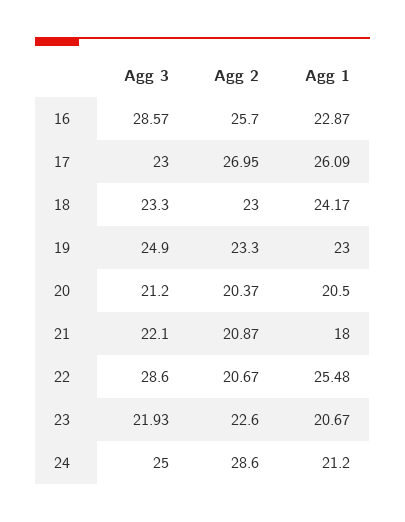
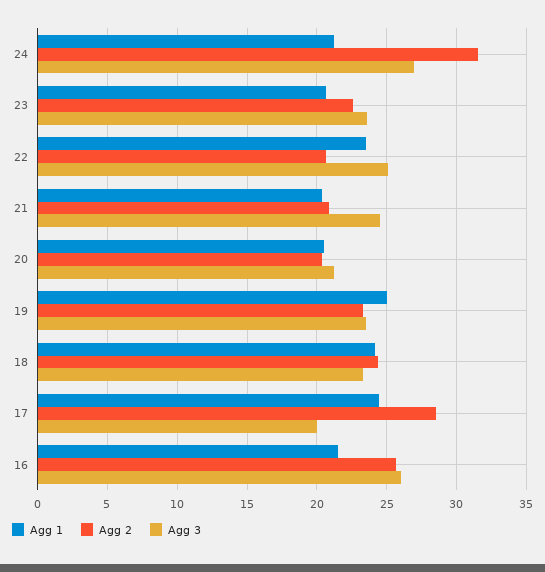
  {
    "Agg 3": {
-     "16": 28.57,
+     "16": 26,
-     "17": 23,
+     "17": 20,
      "18": 23.3,
-     "19": 24.9,
+     "19": 23.5,
      "20": 21.2,
-     "21": 22.1,
+     "21": 24.5,
-     "22": 28.6,
+     "22": 25,
-     "23": 21.93,
+     "23": 23.5,
-     "24": 25
+     "24": 27
    },
    "Agg 2": {
      "16": 25.7,
-     "17": 26.95,
+     "17": 28.5,
-     "18": 23,
+     "18": 24.5,
      "19": 23.3,
      "20": 20.37,
      "21": 20.87,
      "22": 20.67,
      "23": 22.6,
-     "24": 28.6
+     "24": 31.5
    },
    "Agg 1": {
-     "16": 22.87,
+     "16": 21.5,
-     "17": 26.09,
+     "17": 24.5,
      "18": 24.17,
-     "19": 23,
+     "19": 25,
      "20": 20.5,
-     "21": 18,
+     "21": 20.5,
-     "22": 25.48,
+     "22": 23.5,
      "23": 20.67,
      "24": 21.2
    }
  }

